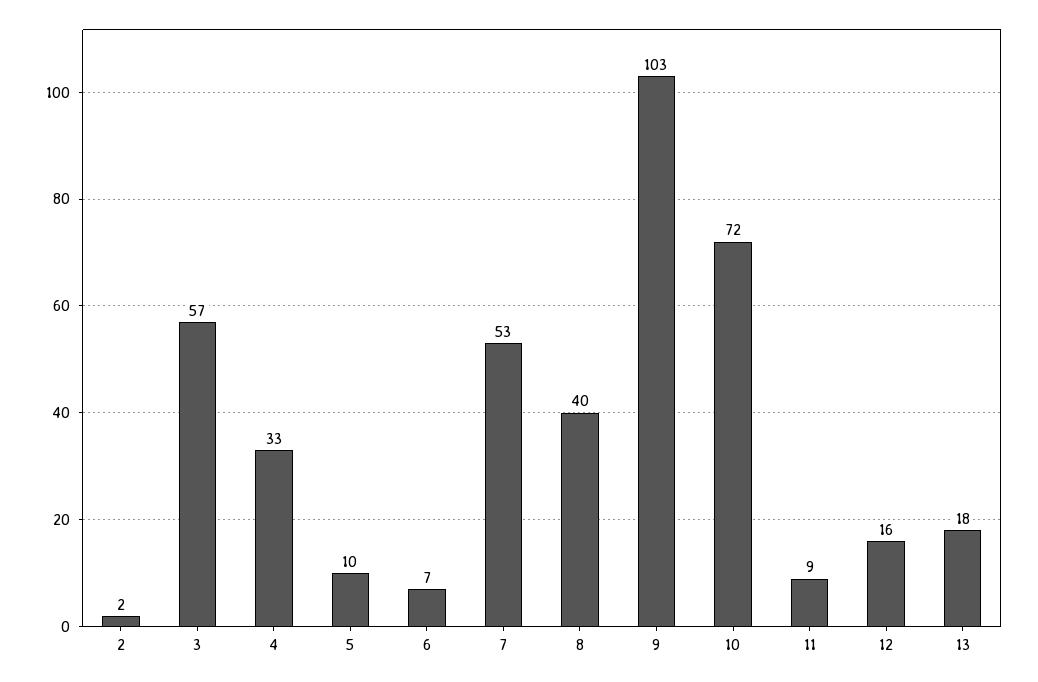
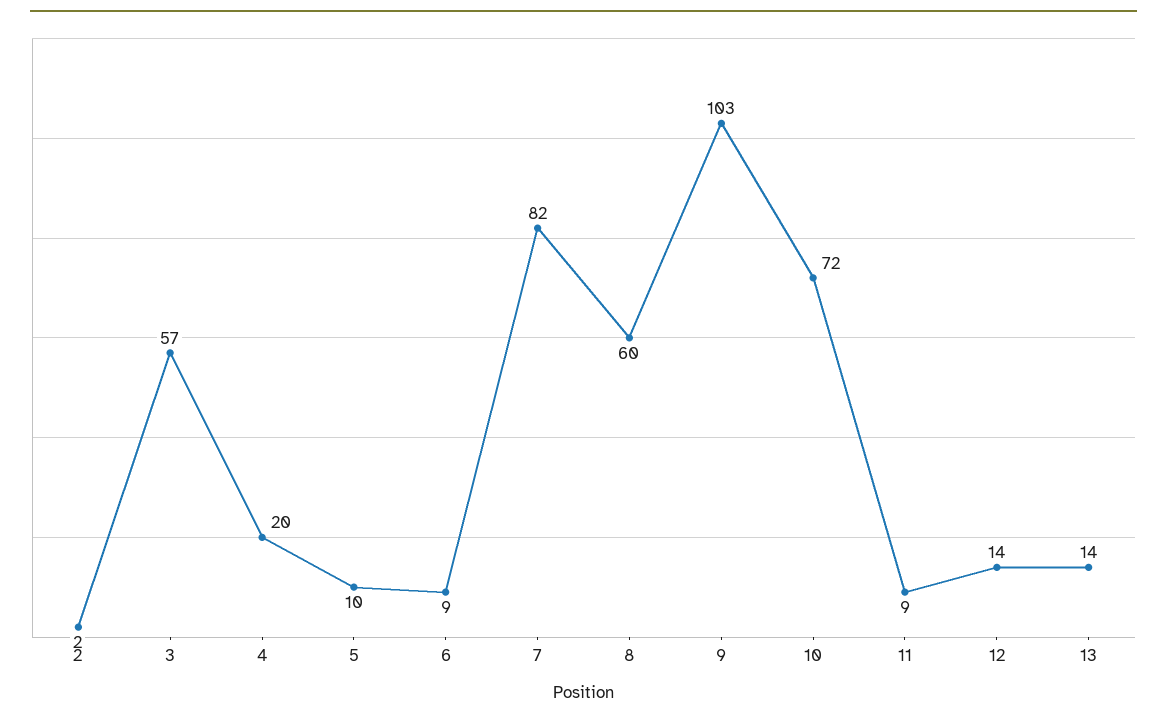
  {
    "2": 2,
    "3": 57,
-   "4": 33,
+   "4": 20,
    "5": 10,
-   "6": 7,
+   "6": 9,
-   "7": 53,
+   "7": 82,
-   "8": 40,
+   "8": 60,
    "9": 103,
    "10": 72,
    "11": 9,
-   "12": 16,
+   "12": 14,
-   "13": 18
+   "13": 14
  }

